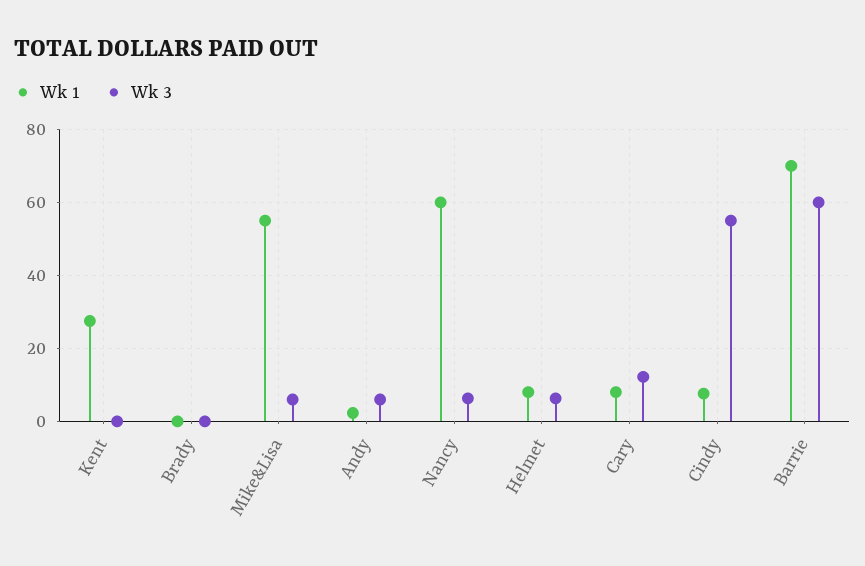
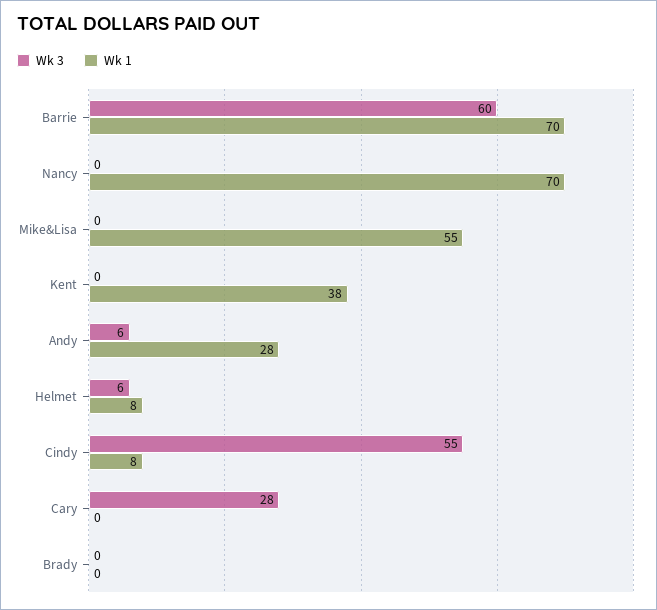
  {
    "Wk 1": {
-     "Kent": 28,
+     "Kent": 38,
      "Brady": 0,
      "Mike&Lisa": 55,
-     "Andy": 2,
+     "Andy": 28,
-     "Nancy": 60,
+     "Nancy": 70,
      "Helmet": 8,
-     "Cary": 8,
+     "Cary": 0,
      "Cindy": 8,
      "Barrie": 70
    },
    "Wk 3": {
      "Kent": 0,
      "Brady": 0,
-     "Mike&Lisa": 6,
+     "Mike&Lisa": 0,
      "Andy": 6,
-     "Nancy": 6,
+     "Nancy": 0,
      "Helmet": 6,
-     "Cary": 12,
+     "Cary": 28,
      "Cindy": 55,
      "Barrie": 60
    }
  }

